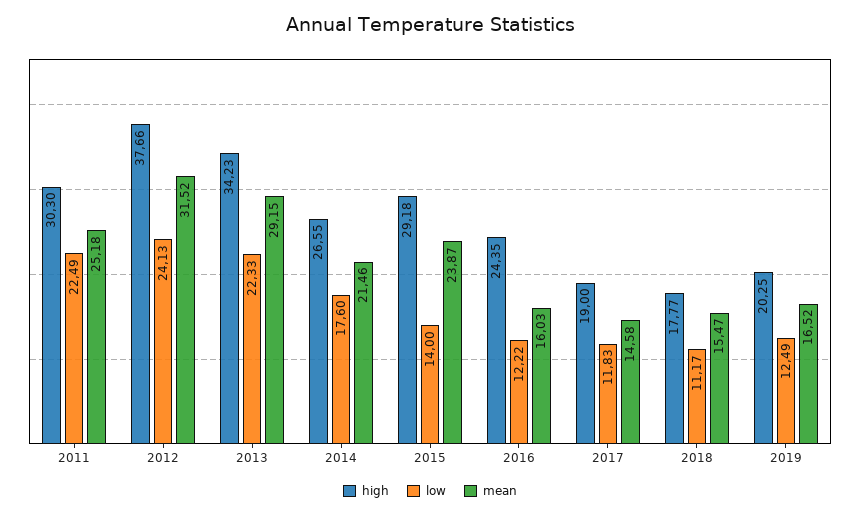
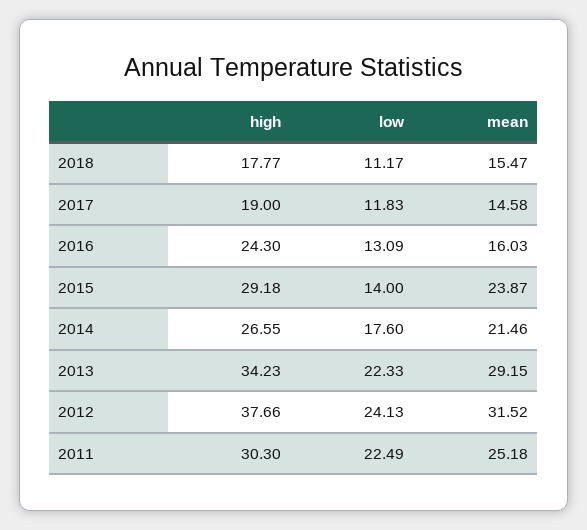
  {
    "high": {
      "2011": 30.3,
      "2012": 37.66,
      "2013": 34.23,
      "2014": 26.55,
      "2015": 29.18,
-     "2016": 24.35,
+     "2016": 24.3,
      "2017": 19,
-     "2018": 17.77,
+     "2018": 17.77
-     "2019": 20.25
    },
    "low": {
      "2011": 22.49,
      "2012": 24.13,
      "2013": 22.33,
      "2014": 17.6,
      "2015": 14,
-     "2016": 12.22,
+     "2016": 13.09,
      "2017": 11.83,
-     "2018": 11.17,
+     "2018": 11.17
-     "2019": 12.49
    },
    "mean": {
      "2011": 25.18,
      "2012": 31.52,
      "2013": 29.15,
      "2014": 21.46,
      "2015": 23.87,
      "2016": 16.03,
      "2017": 14.58,
-     "2018": 15.47,
+     "2018": 15.47
-     "2019": 16.52
    }
  }

